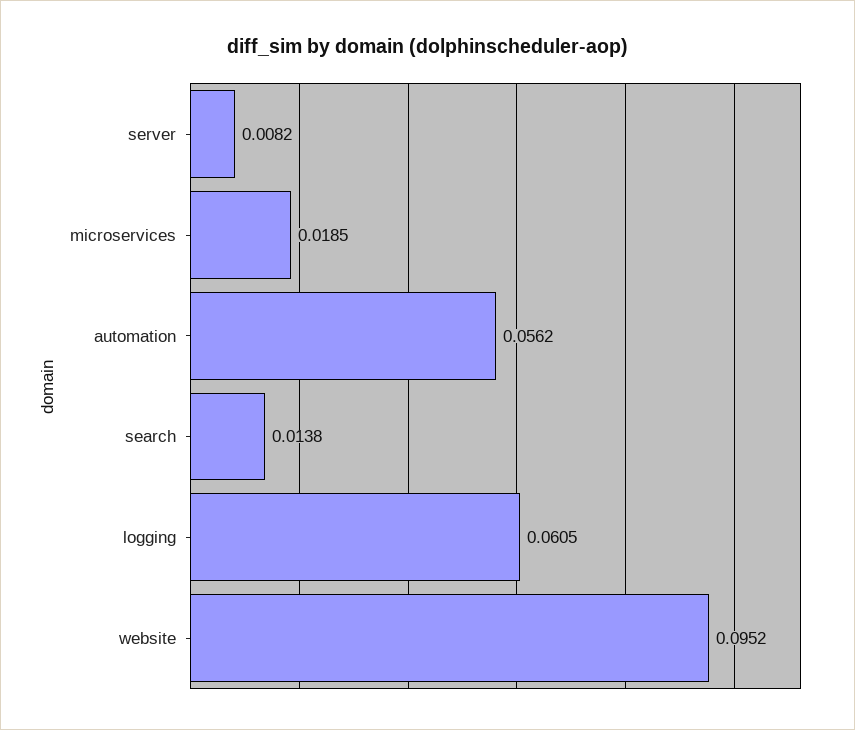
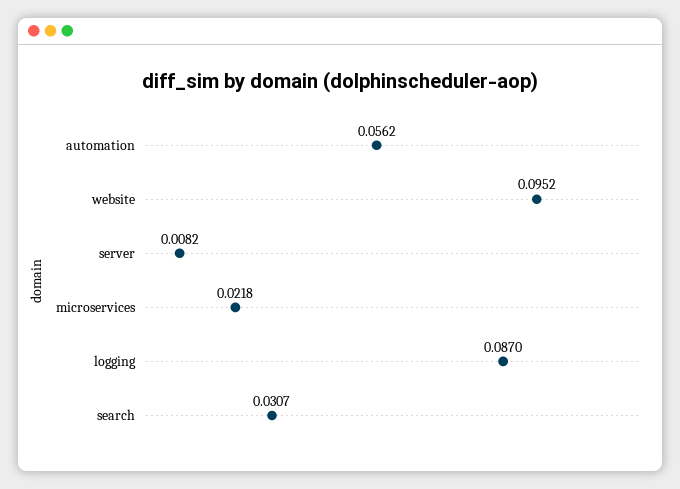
  {
    "server": 0.0082,
-   "microservices": 0.0185,
+   "microservices": 0.0218,
    "automation": 0.0562,
-   "search": 0.0138,
+   "search": 0.0307,
-   "logging": 0.0605,
+   "logging": 0.087,
    "website": 0.0952
  }

